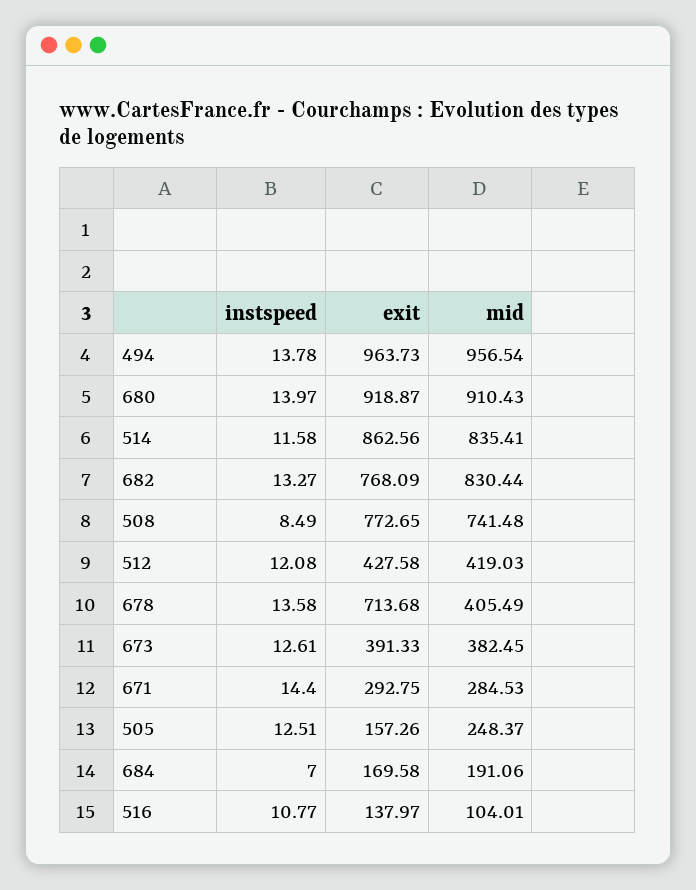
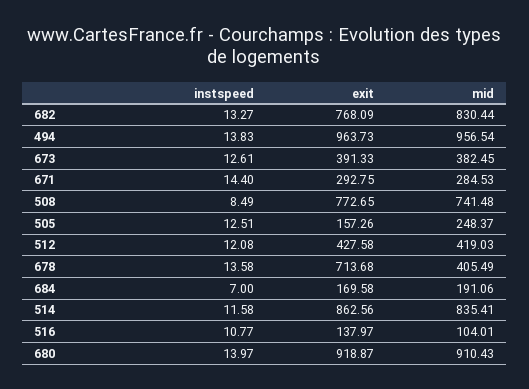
  {
    "instspeed": {
-     "494": 13.78,
+     "494": 13.83,
      "680": 13.97,
      "514": 11.58,
      "682": 13.27,
      "508": 8.49,
      "512": 12.08,
      "678": 13.58,
      "673": 12.61,
      "671": 14.4,
      "505": 12.51,
      "684": 7,
      "516": 10.77
    },
    "exit": {
      "494": 963.73,
      "680": 918.87,
      "514": 862.56,
      "682": 768.09,
      "508": 772.65,
      "512": 427.58,
      "678": 713.68,
      "673": 391.33,
      "671": 292.75,
      "505": 157.26,
      "684": 169.58,
      "516": 137.97
    },
    "mid": {
      "494": 956.54,
      "680": 910.43,
      "514": 835.41,
      "682": 830.44,
      "508": 741.48,
      "512": 419.03,
      "678": 405.49,
      "673": 382.45,
      "671": 284.53,
      "505": 248.37,
      "684": 191.06,
      "516": 104.01
    }
  }

